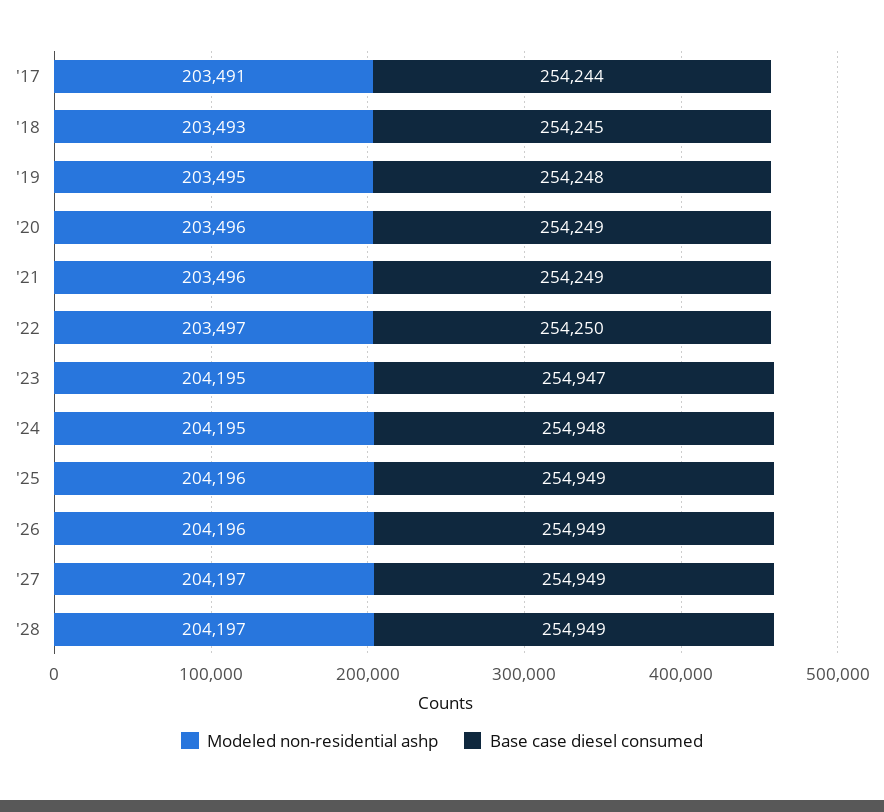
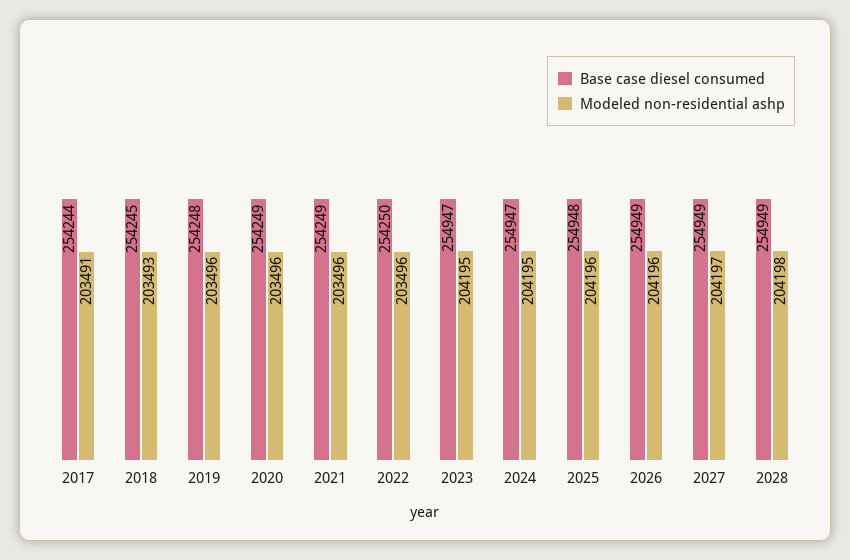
  {
    "Modeled non-residential ashp": {
      "'17": 203491,
      "'18": 203493,
-     "'19": 203495,
+     "'19": 203496,
      "'20": 203496,
      "'21": 203496,
-     "'22": 203497,
+     "'22": 203496,
      "'23": 204195,
      "'24": 204195,
      "'25": 204196,
      "'26": 204196,
      "'27": 204197,
-     "'28": 204197
+     "'28": 204198
    },
    "Base case diesel consumed": {
      "'17": 254244,
      "'18": 254245,
      "'19": 254248,
      "'20": 254249,
      "'21": 254249,
      "'22": 254250,
      "'23": 254947,
-     "'24": 254948,
+     "'24": 254947,
-     "'25": 254949,
+     "'25": 254948,
      "'26": 254949,
      "'27": 254949,
      "'28": 254949
    }
  }

